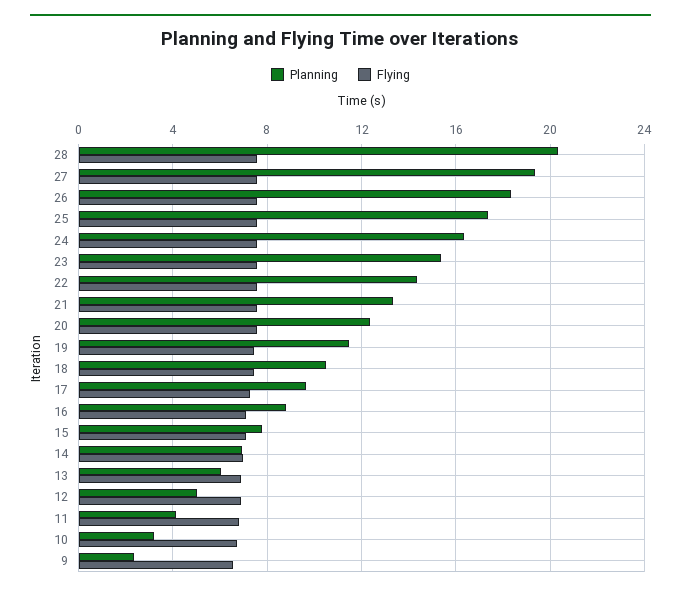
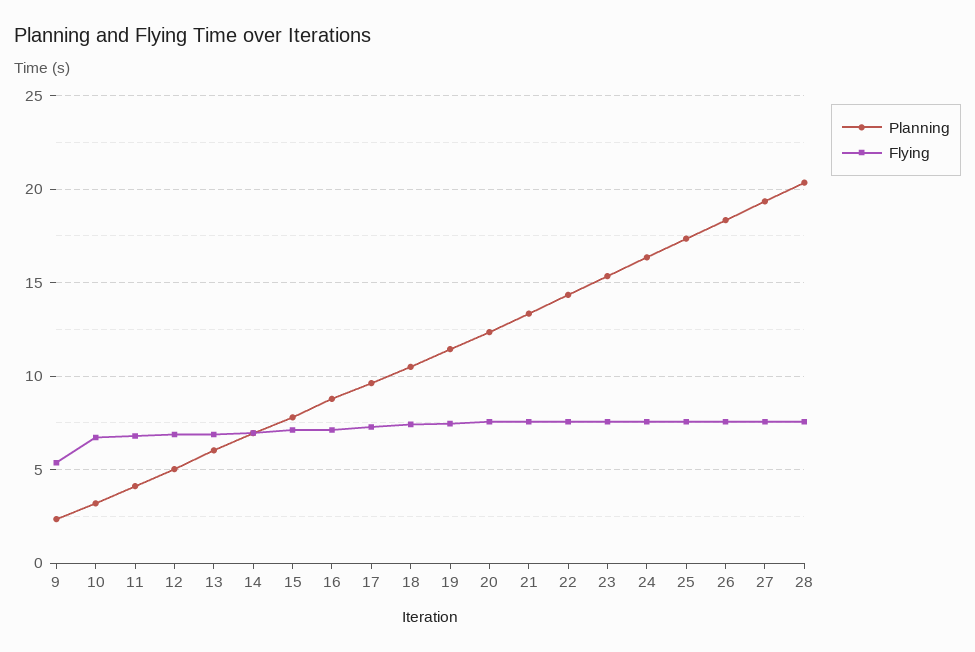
  {
    "Planning": {
      "28": 20.5,
      "27": 19.5,
      "26": 18.5,
      "25": 17.5,
      "24": 16.5,
      "23": 15.5,
      "22": 14.5,
      "21": 13.5,
      "20": 12.5,
      "19": 11.5,
      "18": 10.5,
      "17": 9.5,
      "16": 9,
      "15": 8,
      "14": 7,
      "13": 6,
      "12": 5,
      "11": 4,
      "10": 3,
      "9": 2.5
    },
    "Flying": {
      "28": 7.5,
      "27": 7.5,
      "26": 7.5,
      "25": 7.5,
      "24": 7.5,
      "23": 7.5,
      "22": 7.5,
      "21": 7.5,
      "20": 7.5,
      "19": 7.5,
      "18": 7.5,
      "17": 7.5,
      "16": 7,
      "15": 7,
      "14": 7,
      "13": 7,
      "12": 7,
      "11": 7,
      "10": 6.5,
-     "9": 6.5
+     "9": 5.5
    }
  }

